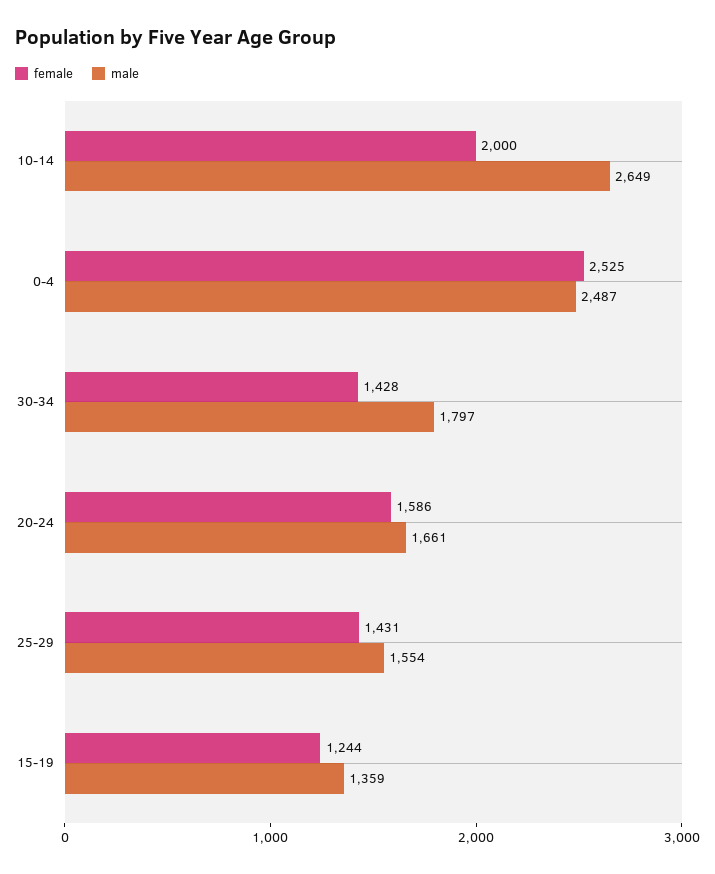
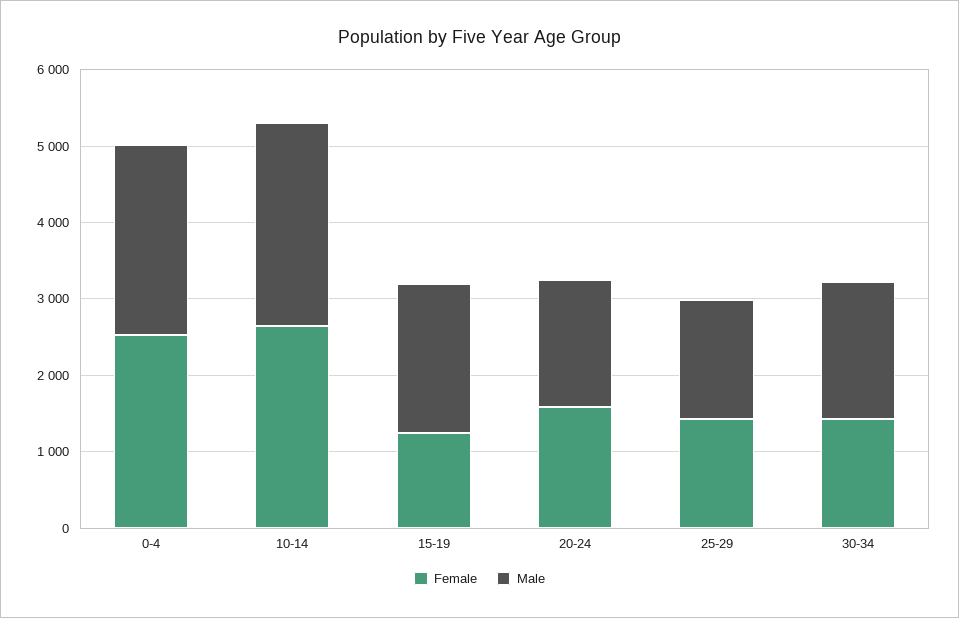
  {
    "female": {
-     "10-14": 2000,
+     "10-14": 2600,
      "0-4": 2525,
      "30-34": 1428,
      "20-24": 1586,
      "25-29": 1431,
      "15-19": 1244
    },
    "male": {
      "10-14": 2649,
      "0-4": 2487,
      "30-34": 1797,
      "20-24": 1661,
      "25-29": 1554,
-     "15-19": 1359
+     "15-19": 2000
    }
  }

